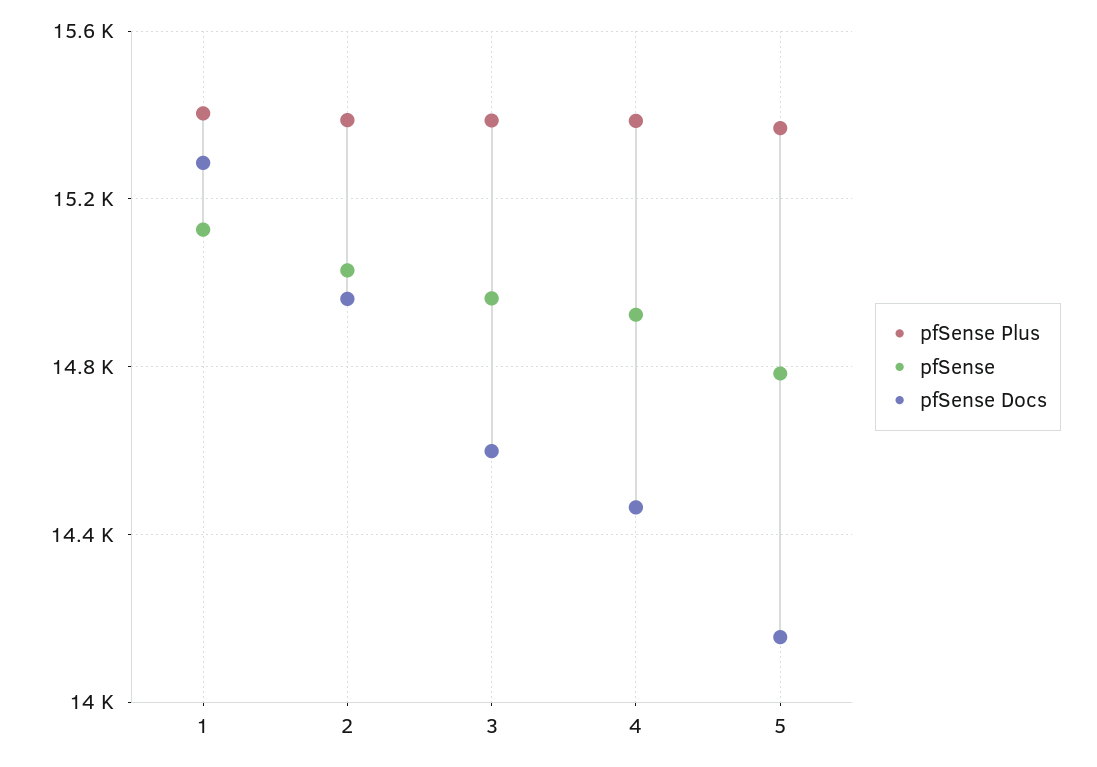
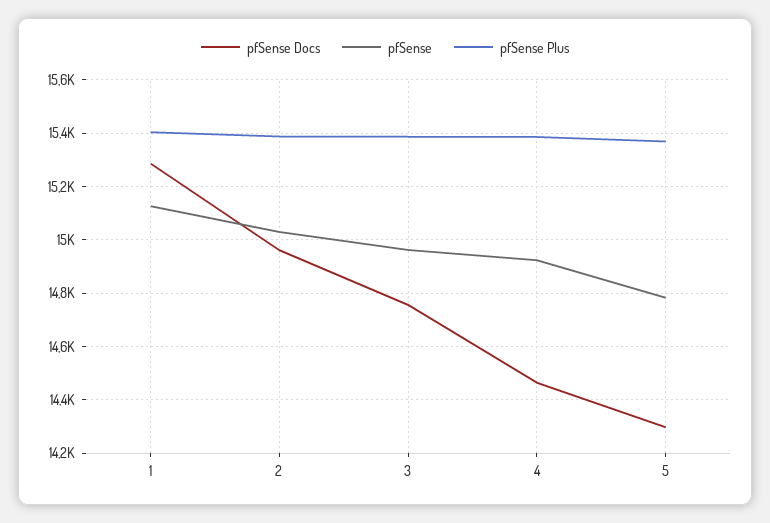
  {
    "pfSense Plus": {
      "1": 15400,
      "2": 15400,
      "3": 15375,
      "4": 15375,
      "5": 15375
    },
    "pfSense": {
      "1": 15125,
      "2": 15025,
      "3": 14975,
      "4": 14925,
      "5": 14775
    },
    "pfSense Docs": {
      "1": 15275,
      "2": 14950,
-     "3": 14600,
+     "3": 14750,
      "4": 14475,
-     "5": 14150
+     "5": 14300
    }
  }

